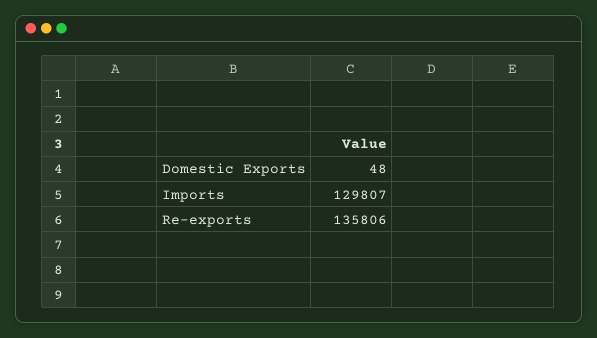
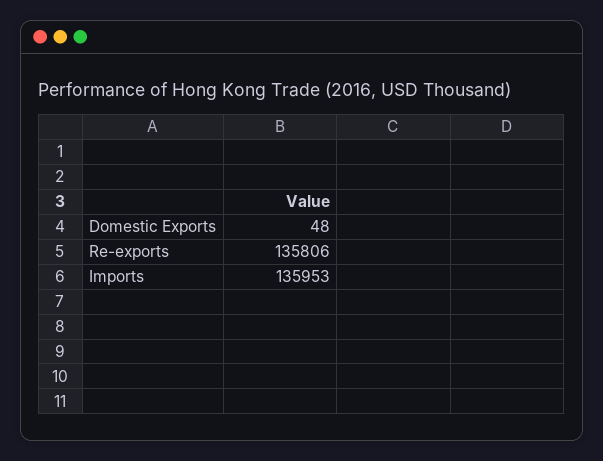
  {
    "Domestic Exports": 48,
-   "Imports": 129807,
+   "Imports": 135953,
    "Re-exports": 135806
  }

